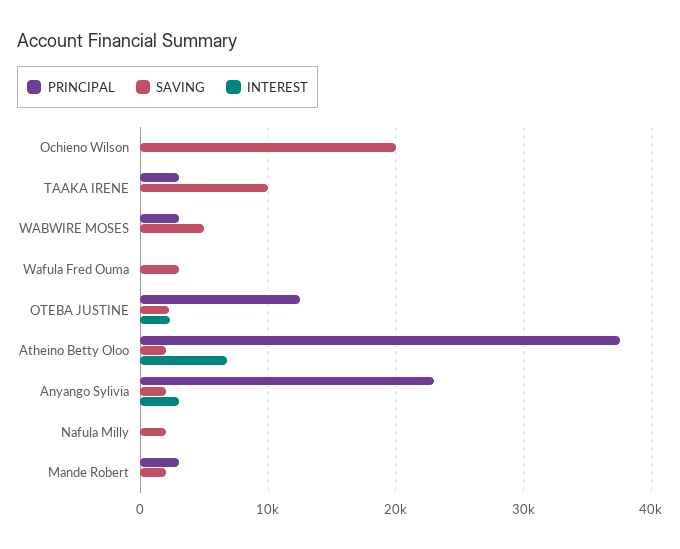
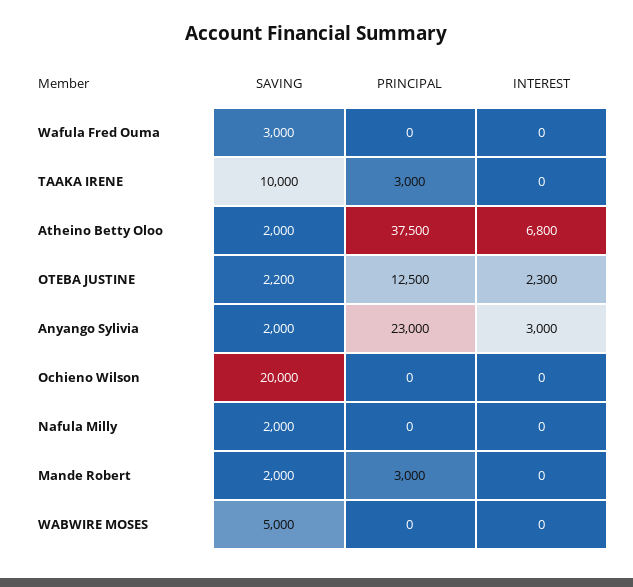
  {
    "PRINCIPAL": {
      "Ochieno Wilson": 0,
      "TAAKA IRENE": 3000,
-     "WABWIRE MOSES": 3000,
+     "WABWIRE MOSES": 0,
      "Wafula Fred Ouma": 0,
      "OTEBA JUSTINE": 12500,
      "Atheino Betty Oloo": 37500,
      "Anyango Sylivia": 23000,
      "Nafula Milly": 0,
      "Mande Robert": 3000
    },
    "SAVING": {
      "Ochieno Wilson": 20000,
      "TAAKA IRENE": 10000,
      "WABWIRE MOSES": 5000,
      "Wafula Fred Ouma": 3000,
      "OTEBA JUSTINE": 2200,
      "Atheino Betty Oloo": 2000,
      "Anyango Sylivia": 2000,
      "Nafula Milly": 2000,
      "Mande Robert": 2000
    },
    "INTEREST": {
      "Ochieno Wilson": 0,
      "TAAKA IRENE": 0,
      "WABWIRE MOSES": 0,
      "Wafula Fred Ouma": 0,
      "OTEBA JUSTINE": 2300,
      "Atheino Betty Oloo": 6800,
      "Anyango Sylivia": 3000,
      "Nafula Milly": 0,
      "Mande Robert": 0
    }
  }

